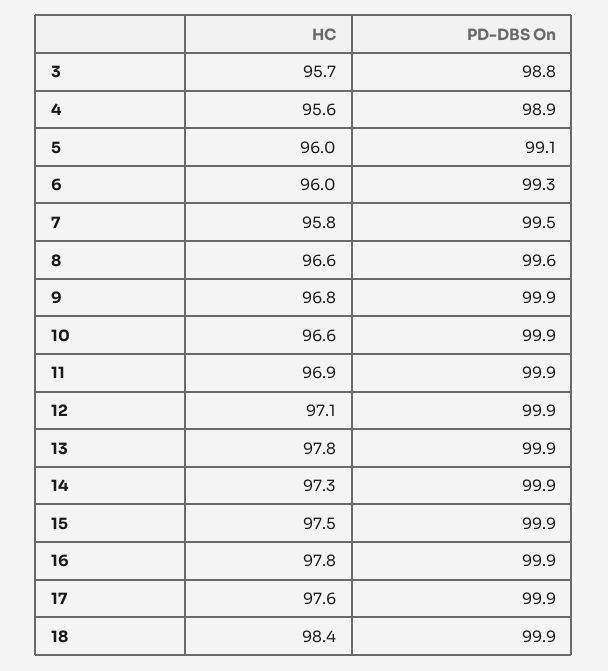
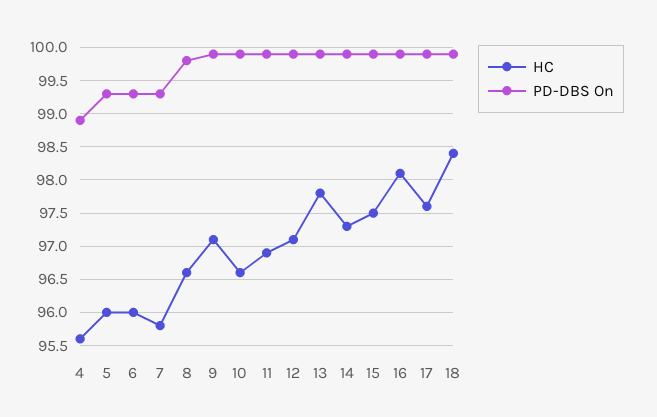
  {
    "HC": {
-     "3": 95.7,
      "4": 95.6,
      "5": 96,
      "6": 96,
      "7": 95.8,
      "8": 96.6,
-     "9": 96.8,
+     "9": 97.1,
      "10": 96.6,
      "11": 96.9,
      "12": 97.1,
      "13": 97.8,
      "14": 97.3,
      "15": 97.5,
-     "16": 97.8,
+     "16": 98.1,
      "17": 97.6,
      "18": 98.4
    },
    "PD-DBS On": {
-     "3": 98.8,
      "4": 98.9,
-     "5": 99.1,
+     "5": 99.3,
      "6": 99.3,
-     "7": 99.5,
+     "7": 99.3,
-     "8": 99.6,
+     "8": 99.8,
      "9": 99.9,
      "10": 99.9,
      "11": 99.9,
      "12": 99.9,
      "13": 99.9,
      "14": 99.9,
      "15": 99.9,
      "16": 99.9,
      "17": 99.9,
      "18": 99.9
    }
  }

